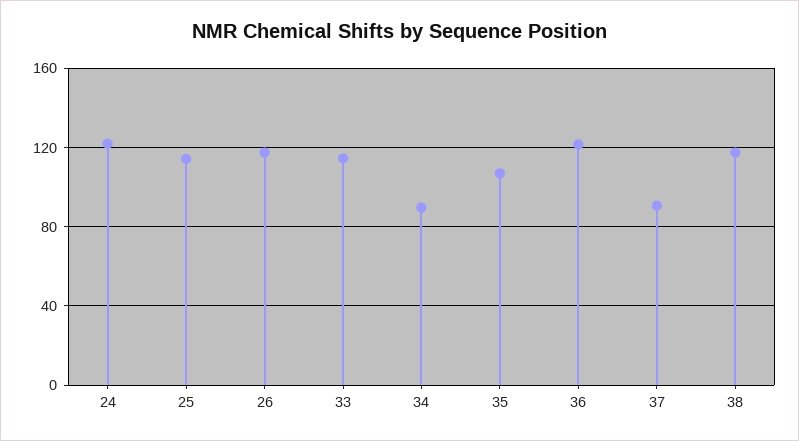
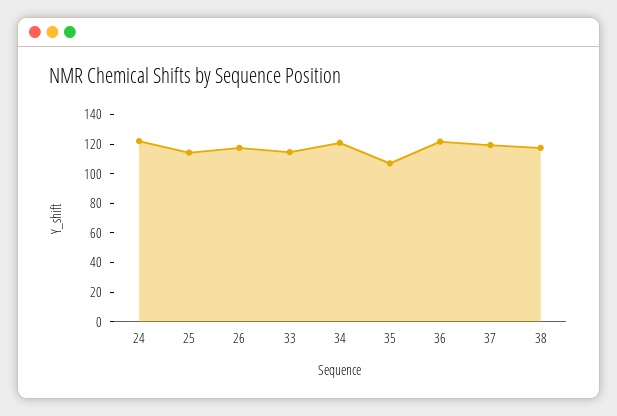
  {
    "24": 120,
    "25": 115,
    "26": 115,
    "33": 115,
-   "34": 90,
+   "34": 120,
    "35": 105,
    "36": 120,
-   "37": 90,
+   "37": 120,
    "38": 115
  }

